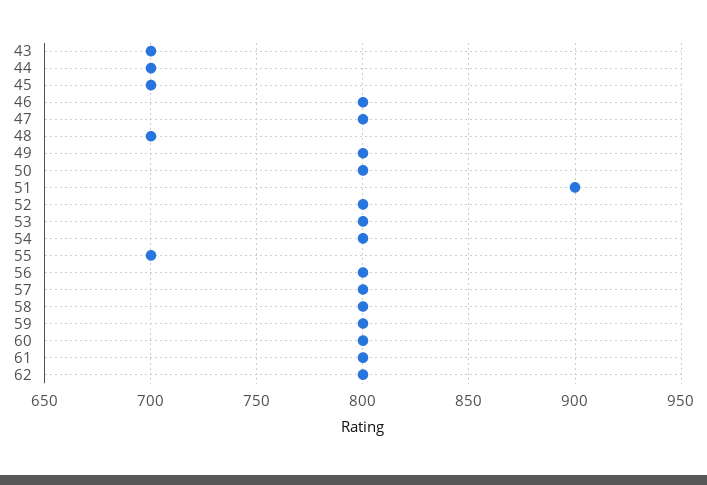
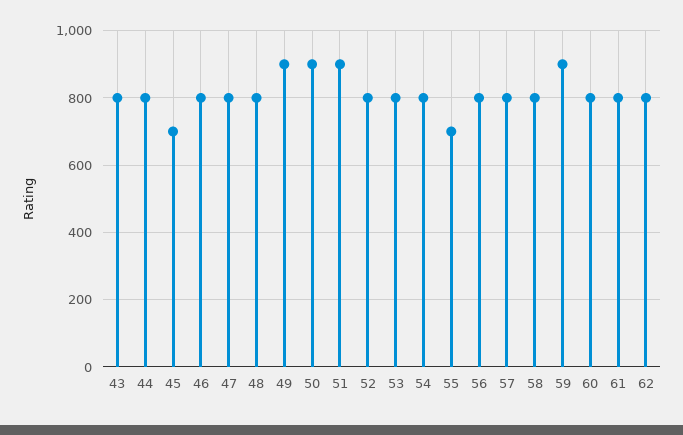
  {
-   "43": 700,
+   "43": 800,
-   "44": 700,
+   "44": 800,
    "45": 700,
    "46": 800,
    "47": 800,
-   "48": 700,
+   "48": 800,
-   "49": 800,
+   "49": 900,
-   "50": 800,
+   "50": 900,
    "51": 900,
    "52": 800,
    "53": 800,
    "54": 800,
    "55": 700,
    "56": 800,
    "57": 800,
    "58": 800,
-   "59": 800,
+   "59": 900,
    "60": 800,
    "61": 800,
    "62": 800
  }

